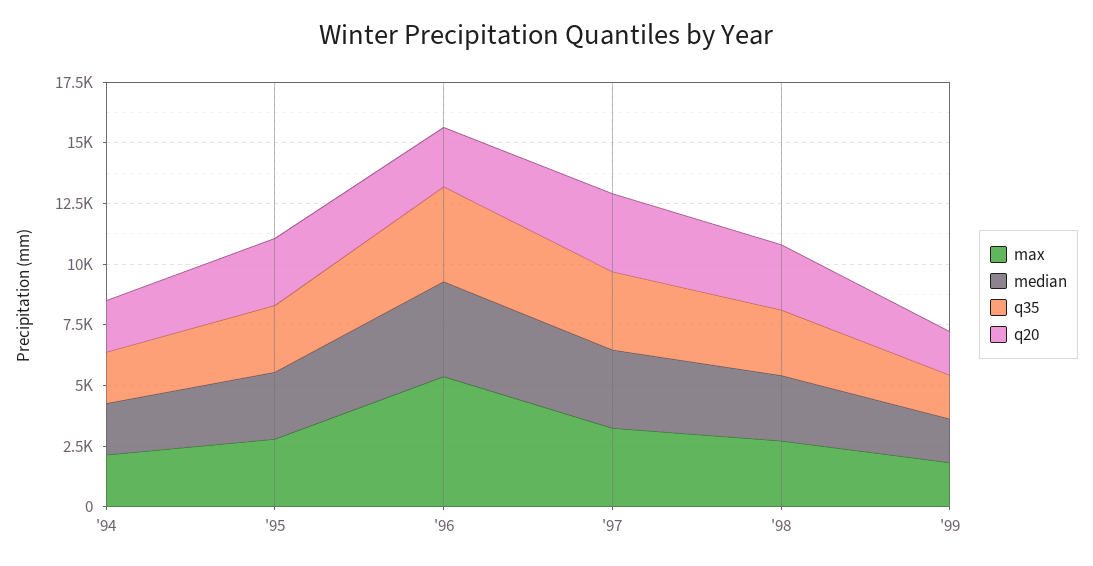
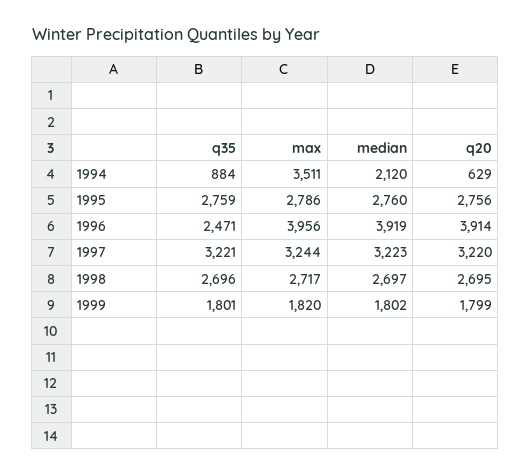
  {
    "max": {
-     "'94": 2000,
+     "'94": 3511,
      "'95": 2786,
-     "'96": 5500,
+     "'96": 3956,
      "'97": 3244,
      "'98": 2717,
      "'99": 1820
    },
    "median": {
      "'94": 2120,
      "'95": 2760,
      "'96": 3919,
      "'97": 3223,
      "'98": 2697,
      "'99": 1802
    },
    "q35": {
-     "'94": 2000,
+     "'94": 884,
      "'95": 2759,
-     "'96": 4000,
+     "'96": 2471,
      "'97": 3221,
      "'98": 2696,
      "'99": 1801
    },
    "q20": {
-     "'94": 2000,
+     "'94": 629,
      "'95": 2756,
-     "'96": 2500,
+     "'96": 3914,
      "'97": 3220,
      "'98": 2695,
      "'99": 1799
    }
  }

